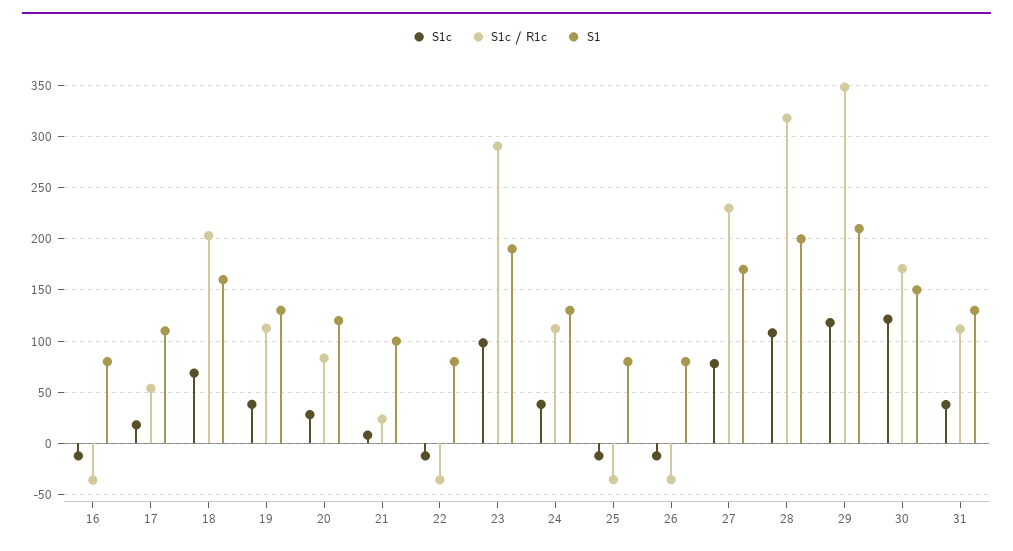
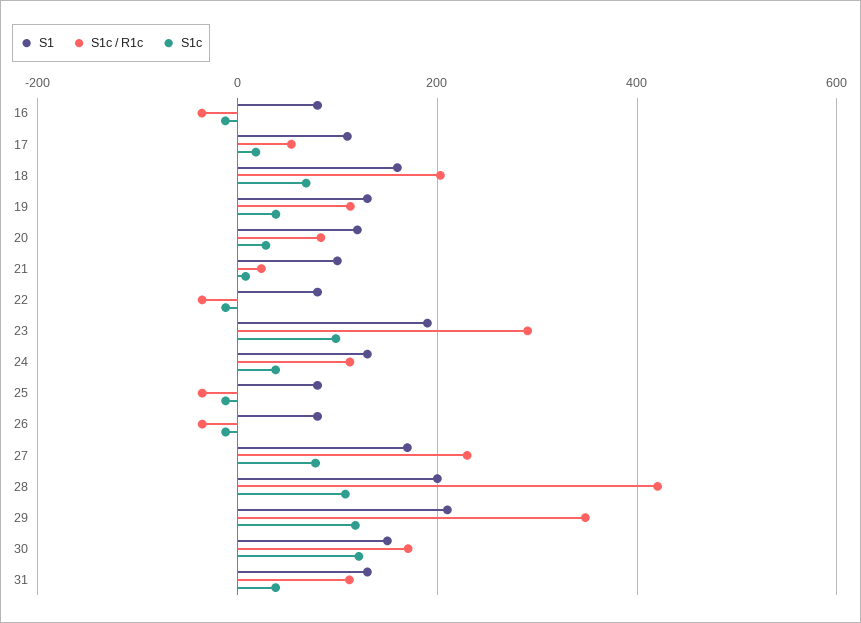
  {
    "S1c": {
      "16": -10,
      "17": 20,
      "18": 70,
      "19": 40,
      "20": 30,
      "21": 10,
      "22": -10,
      "23": 100,
      "24": 40,
      "25": -10,
      "26": -10,
      "27": 80,
      "28": 110,
      "29": 120,
      "30": 120,
      "31": 40
    },
    "S1c / R1c": {
      "16": -40,
      "17": 50,
      "18": 200,
      "19": 110,
      "20": 80,
      "21": 20,
      "22": -40,
      "23": 290,
      "24": 110,
      "25": -40,
      "26": -40,
      "27": 230,
-     "28": 320,
+     "28": 420,
      "29": 350,
      "30": 170,
      "31": 110
    },
    "S1": {
      "16": 80,
      "17": 110,
      "18": 160,
      "19": 130,
      "20": 120,
      "21": 100,
      "22": 80,
      "23": 190,
      "24": 130,
      "25": 80,
      "26": 80,
      "27": 170,
      "28": 200,
      "29": 210,
      "30": 150,
      "31": 130
    }
  }

